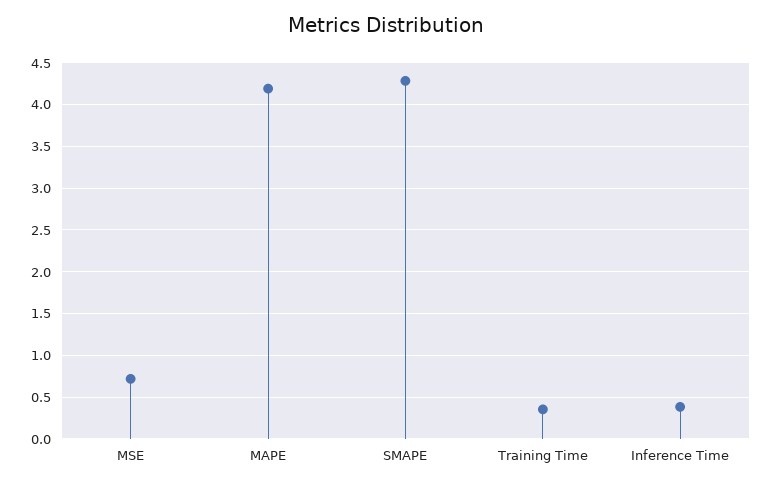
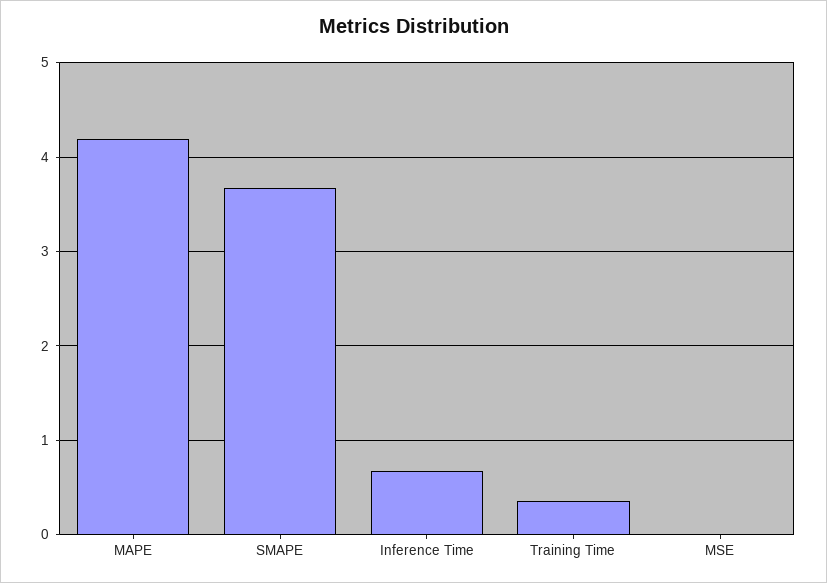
  {
-   "MSE": 0.7,
+   "MSE": 0,
    "MAPE": 4.2,
-   "SMAPE": 4.3,
+   "SMAPE": 3.7,
    "Training Time": 0.4,
-   "Inference Time": 0.4
+   "Inference Time": 0.7
  }

